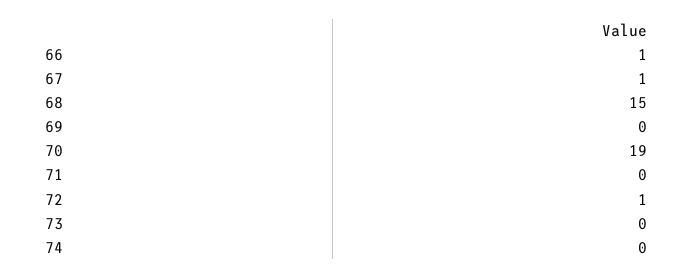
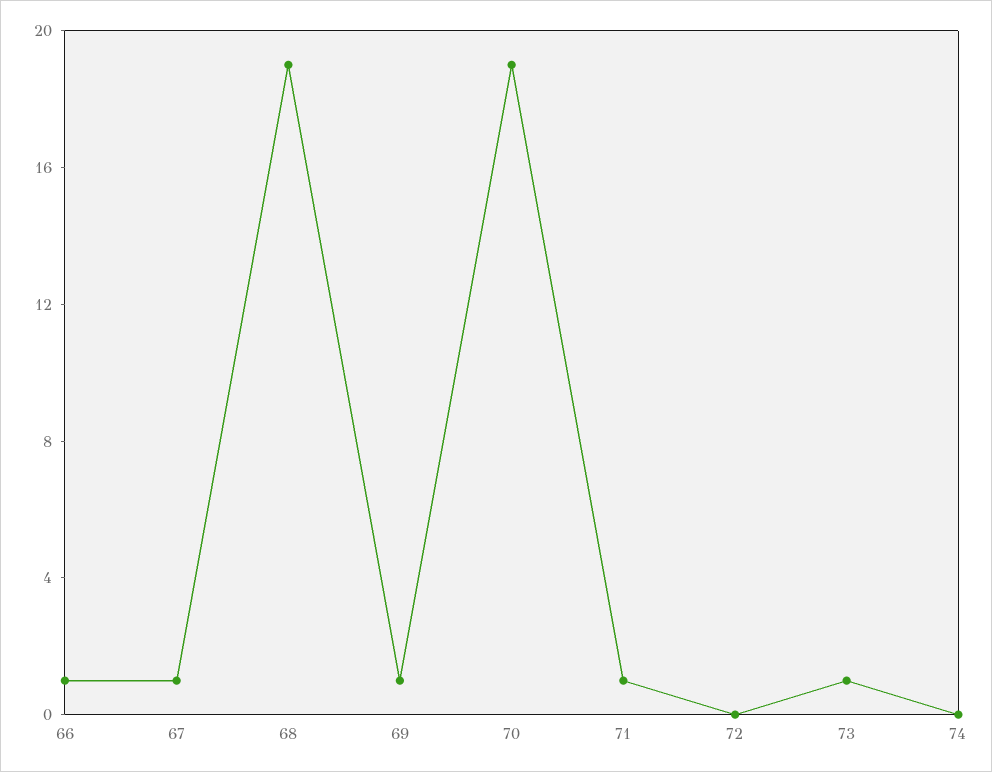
  {
    "66": 1,
    "67": 1,
-   "68": 15,
+   "68": 19,
-   "69": 0,
+   "69": 1,
    "70": 19,
-   "71": 0,
+   "71": 1,
-   "72": 1,
+   "72": 0,
-   "73": 0,
+   "73": 1,
    "74": 0
  }

